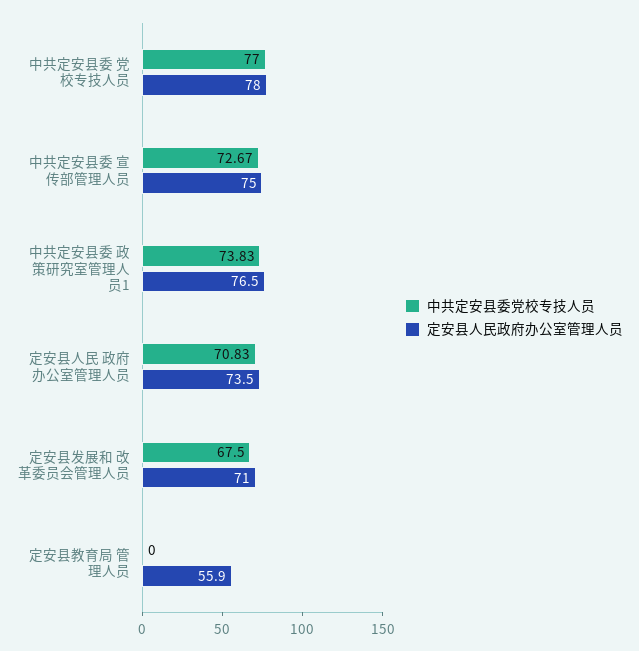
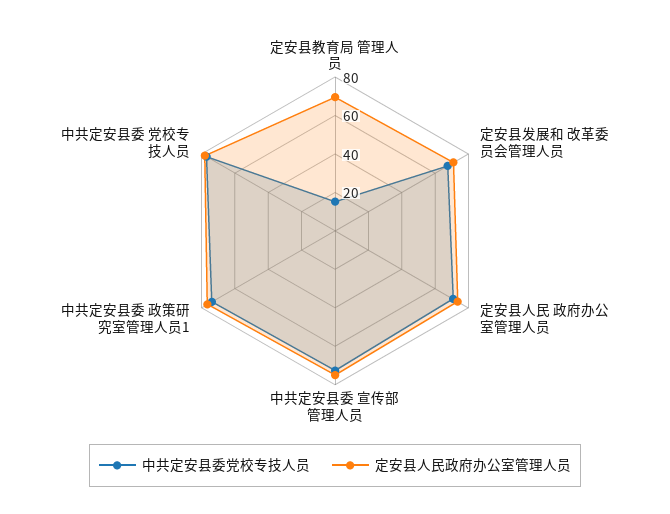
  {
    "中共定安县委党校专技人员": {
      "中共定安县委 党校专技人员": 77,
      "中共定安县委 宣传部管理人员": 72.67,
      "中共定安县委 政策研究室管理人员1": 73.83,
      "定安县人民 政府办公室管理人员": 70.83,
      "定安县发展和 改革委员会管理人员": 67.5,
-     "定安县教育局 管理人员": 0
+     "定安县教育局 管理人员": 15
    },
    "定安县人民政府办公室管理人员": {
      "中共定安县委 党校专技人员": 78,
      "中共定安县委 宣传部管理人员": 75,
      "中共定安县委 政策研究室管理人员1": 76.5,
      "定安县人民 政府办公室管理人员": 73.5,
      "定安县发展和 改革委员会管理人员": 71,
-     "定安县教育局 管理人员": 55.9
+     "定安县教育局 管理人员": 70
    }
  }

